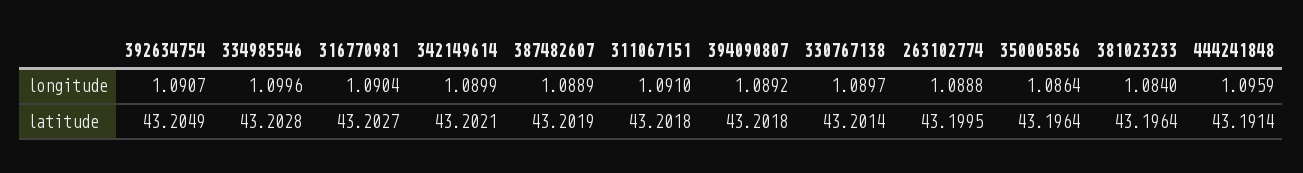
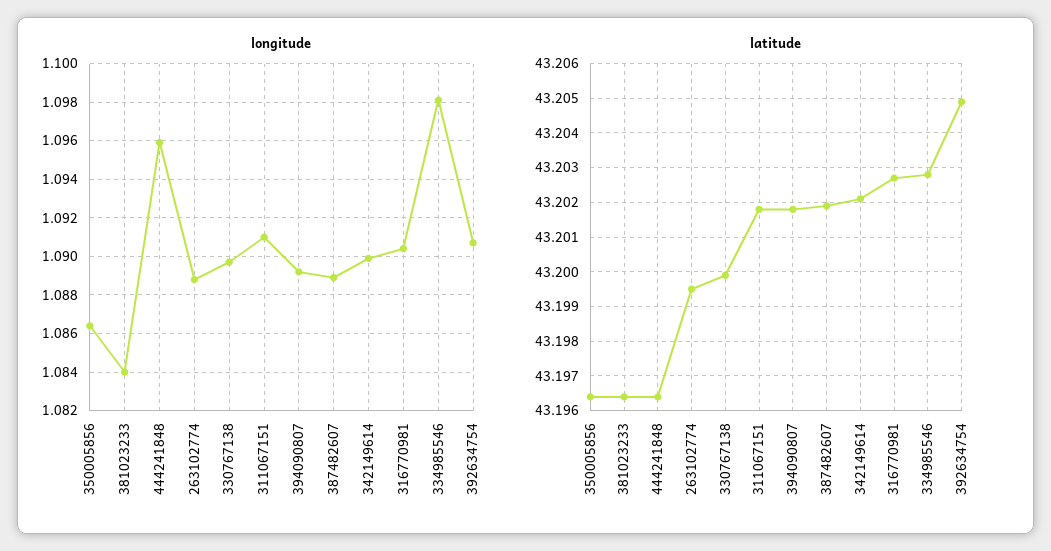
  {
    "longitude": {
      "392634754": 1.0907,
-     "334985546": 1.0996,
+     "334985546": 1.098,
      "316770981": 1.0904,
      "342149614": 1.0899,
      "387482607": 1.0889,
      "311067151": 1.091,
      "394090807": 1.0892,
      "330767138": 1.0897,
      "263102774": 1.0888,
      "350005856": 1.0864,
      "381023233": 1.084,
      "444241848": 1.0959
    },
    "latitude": {
      "392634754": 43.2049,
      "334985546": 43.2028,
      "316770981": 43.2027,
      "342149614": 43.2021,
      "387482607": 43.2019,
      "311067151": 43.2018,
      "394090807": 43.2018,
-     "330767138": 43.2014,
+     "330767138": 43.2,
      "263102774": 43.1995,
      "350005856": 43.1964,
      "381023233": 43.1964,
-     "444241848": 43.1914
+     "444241848": 43.1965
    }
  }

